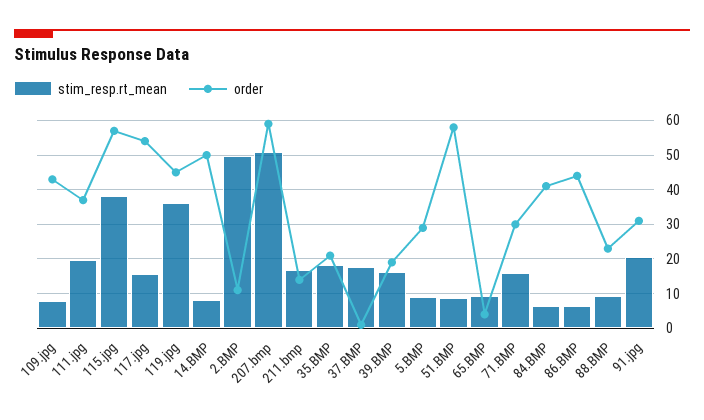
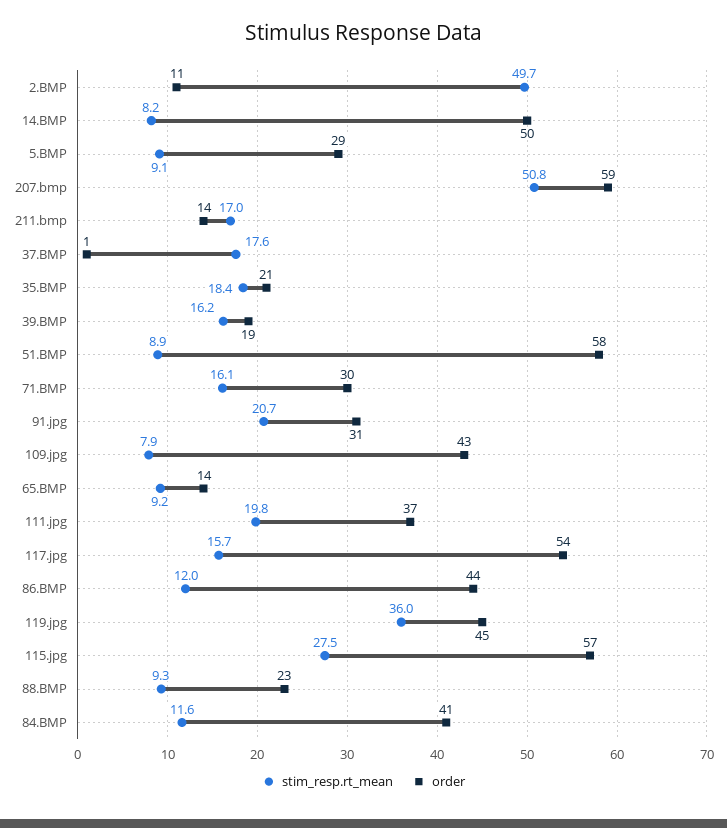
  {
    "stim_resp.rt_mean": {
      "109.jpg": 7.9,
      "111.jpg": 19.8,
-     "115.jpg": 38,
+     "115.jpg": 27.5,
      "117.jpg": 15.7,
      "119.jpg": 36,
      "14.BMP": 8.2,
      "2.BMP": 49.7,
      "207.bmp": 50.8,
      "211.bmp": 17,
      "35.BMP": 18.4,
      "37.BMP": 17.6,
      "39.BMP": 16.2,
      "5.BMP": 9.1,
      "51.BMP": 8.9,
      "65.BMP": 9.2,
      "71.BMP": 16.1,
-     "84.BMP": 6,
+     "84.BMP": 11.6,
-     "86.BMP": 6,
+     "86.BMP": 12,
      "88.BMP": 9.3,
      "91.jpg": 20.7
    },
    "order": {
      "109.jpg": 43,
      "111.jpg": 37,
      "115.jpg": 57,
      "117.jpg": 54,
      "119.jpg": 45,
      "14.BMP": 50,
      "2.BMP": 11,
      "207.bmp": 59,
      "211.bmp": 14,
      "35.BMP": 21,
      "37.BMP": 1,
      "39.BMP": 19,
      "5.BMP": 29,
      "51.BMP": 58,
-     "65.BMP": 4,
+     "65.BMP": 14,
      "71.BMP": 30,
      "84.BMP": 41,
      "86.BMP": 44,
      "88.BMP": 23,
      "91.jpg": 31
    }
  }

